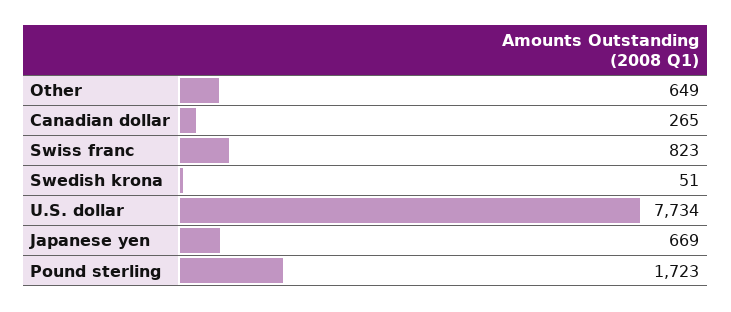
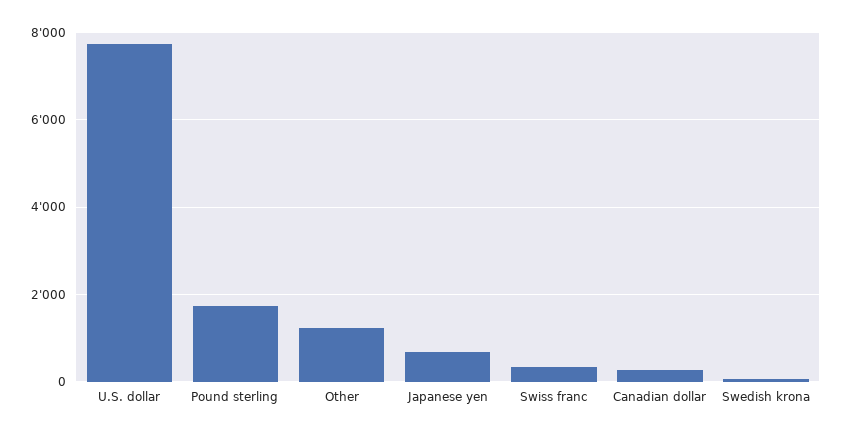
  {
-   "Other": 649,
+   "Other": 1200,
    "Canadian dollar": 265,
-   "Swiss franc": 823,
+   "Swiss franc": 400,
    "Swedish krona": 51,
    "U.S. dollar": 7734,
    "Japanese yen": 669,
    "Pound sterling": 1723
  }

